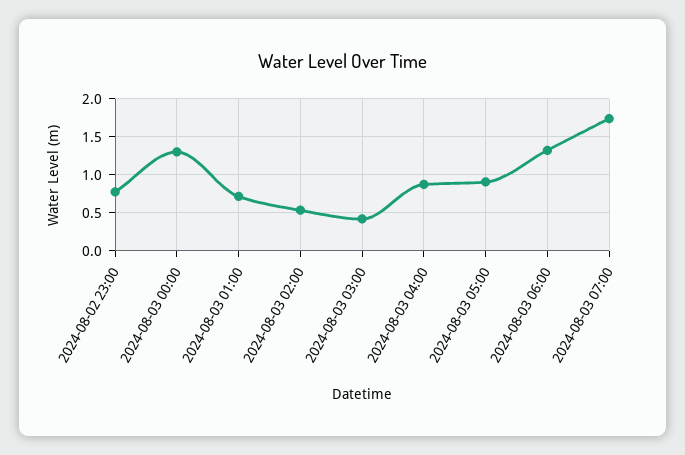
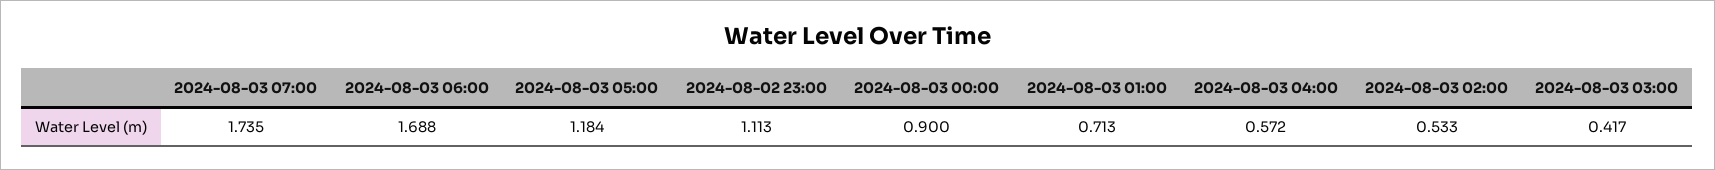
  {
-   "2024-08-02 23:00": 0.8,
+   "2024-08-02 23:00": 1.113,
-   "2024-08-03 00:00": 1.3,
+   "2024-08-03 00:00": 0.9,
    "2024-08-03 01:00": 0.713,
    "2024-08-03 02:00": 0.533,
    "2024-08-03 03:00": 0.417,
-   "2024-08-03 04:00": 0.9,
+   "2024-08-03 04:00": 0.572,
-   "2024-08-03 05:00": 0.9,
+   "2024-08-03 05:00": 1.184,
-   "2024-08-03 06:00": 1.3,
+   "2024-08-03 06:00": 1.688,
    "2024-08-03 07:00": 1.735
  }

